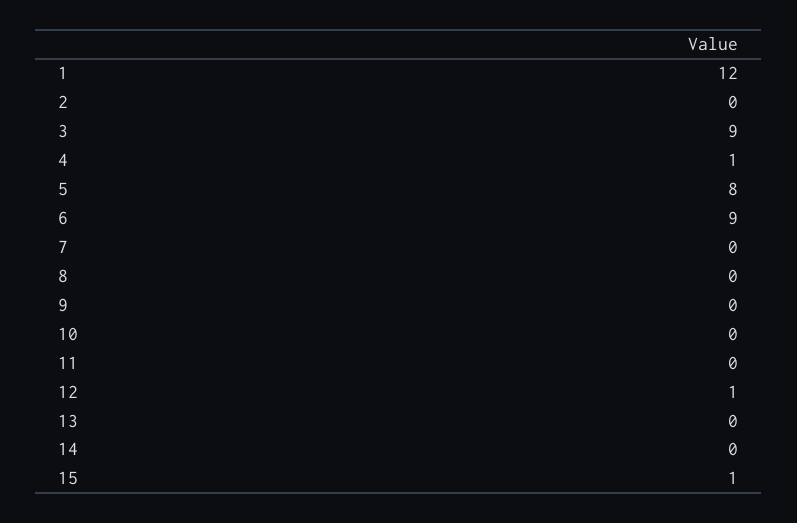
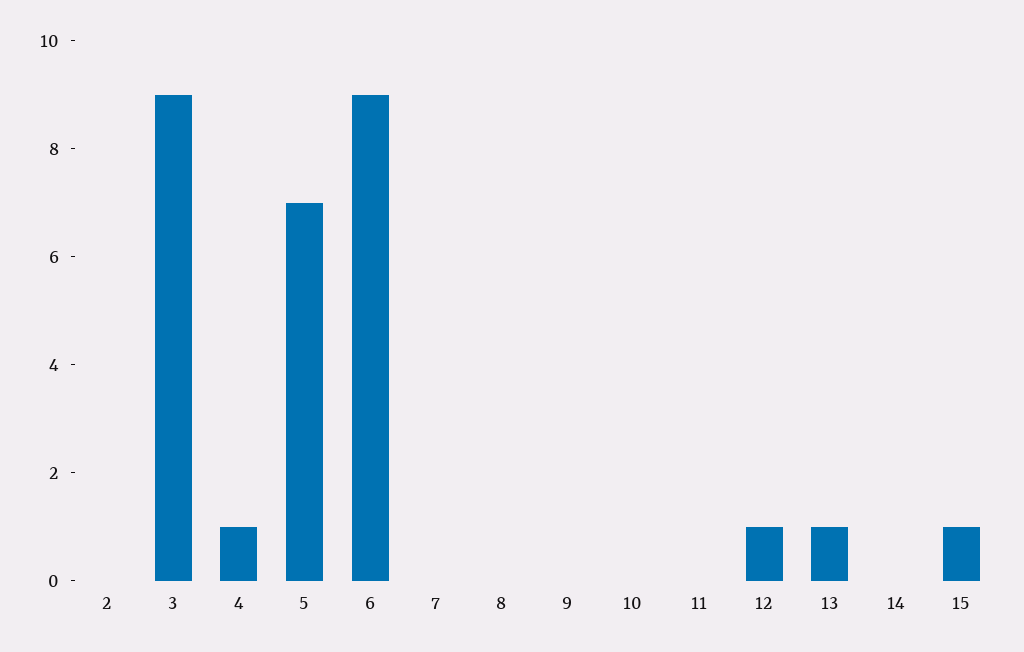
  {
-   "1": 12,
    "2": 0,
    "3": 9,
    "4": 1,
-   "5": 8,
+   "5": 7,
    "6": 9,
    "7": 0,
    "8": 0,
    "9": 0,
    "10": 0,
    "11": 0,
    "12": 1,
-   "13": 0,
+   "13": 1,
    "14": 0,
    "15": 1
  }

